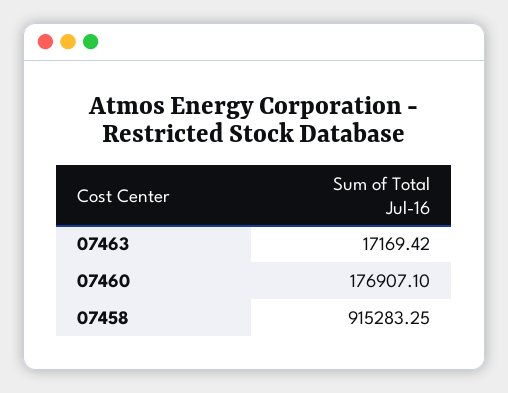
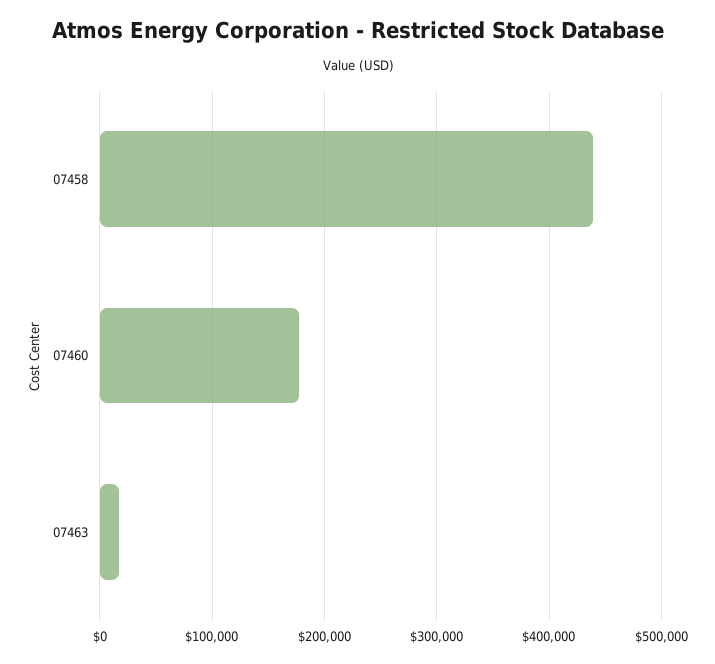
  {
    "07463": 17169.42,
    "07460": 176907.1,
-   "07458": 915283.25
+   "07458": 440000
  }

